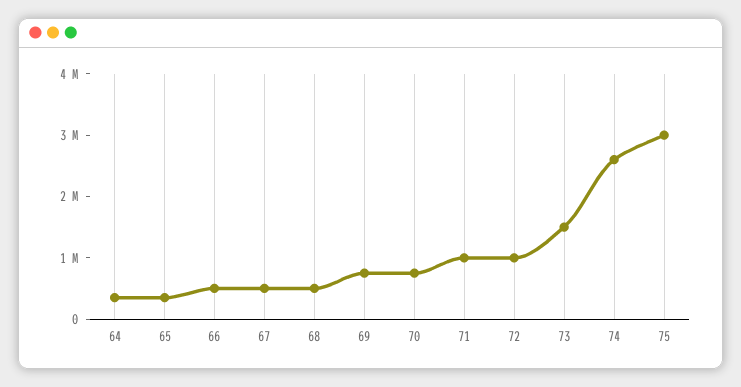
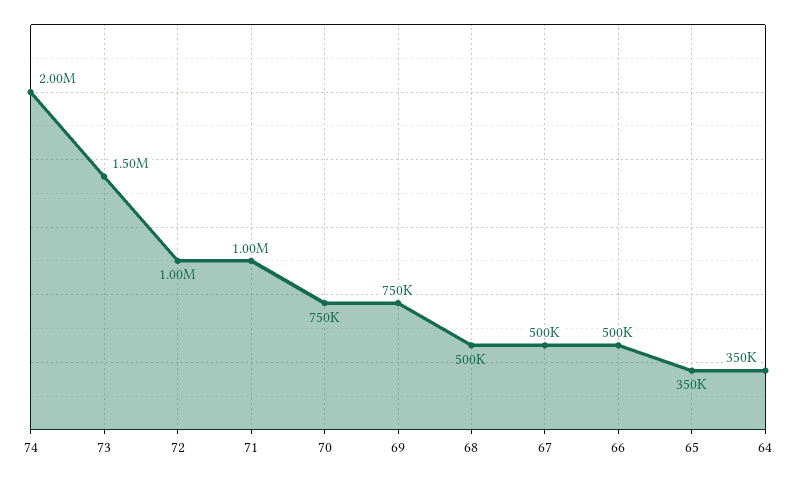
  {
    "64": 350000,
    "65": 350000,
    "66": 500000,
    "67": 500000,
    "68": 500000,
    "69": 750000,
    "70": 750000,
    "71": 1000000,
    "72": 1000000,
    "73": 1500000,
-   "74": 2600000,
+   "74": 2000000
-   "75": 3000000
  }

